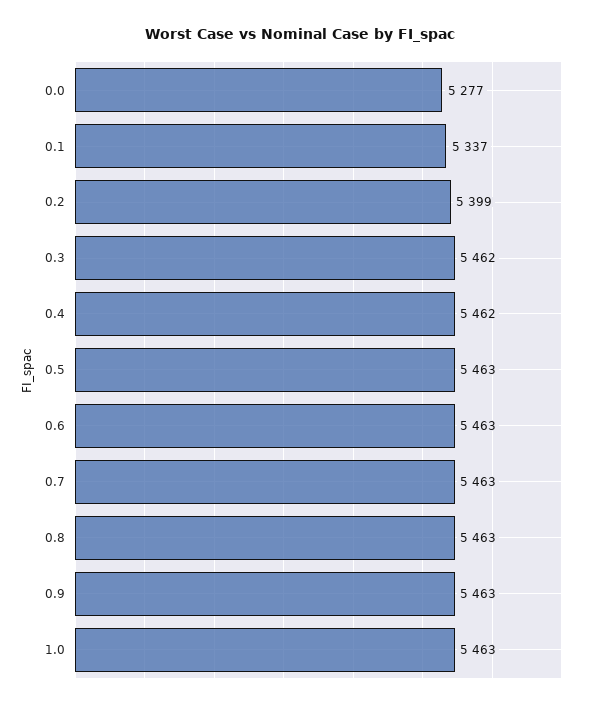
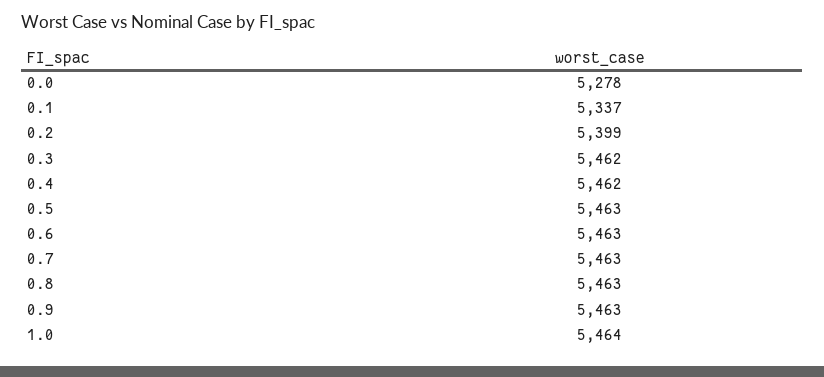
  {
-   "0.0": 5277,
+   "0.0": 5278,
    "0.1": 5337,
    "0.2": 5399,
    "0.3": 5462,
    "0.4": 5462,
    "0.5": 5463,
    "0.6": 5463,
    "0.7": 5463,
    "0.8": 5463,
    "0.9": 5463,
-   "1.0": 5463
+   "1.0": 5464
  }

